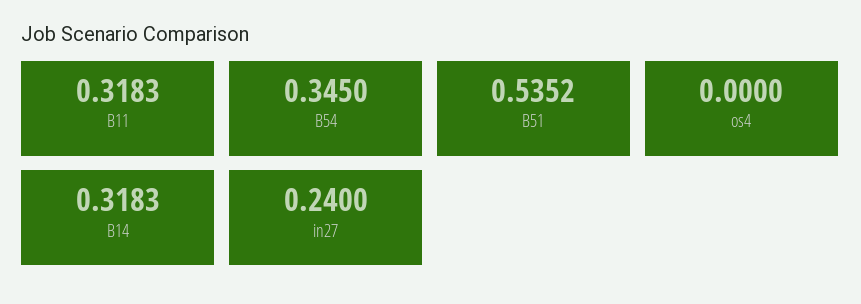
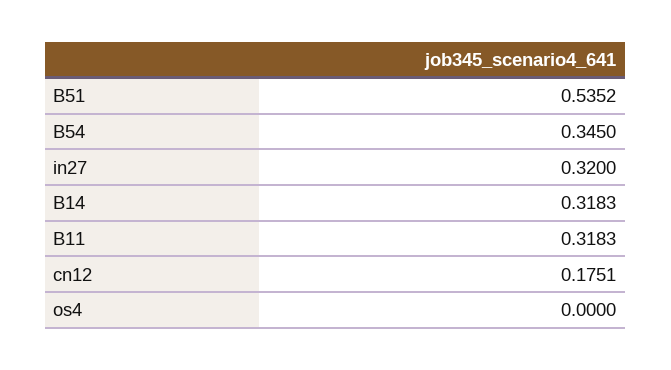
  {
    "B11": 0.3183,
    "B54": 0.345,
    "B51": 0.5352,
    "os4": 0,
    "B14": 0.3183,
-   "in27": 0.24
+   "in27": 0.32,
+   "cn12": 0.1751
  }

